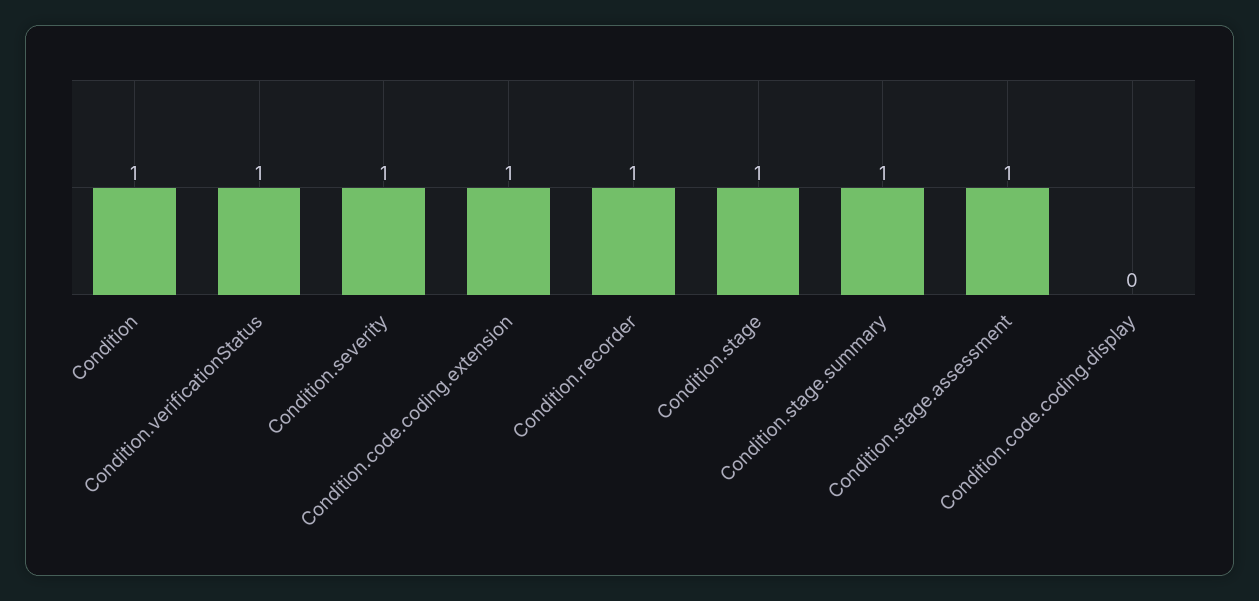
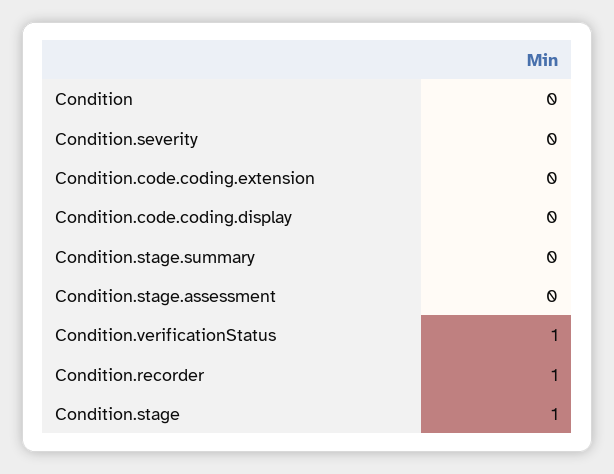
  {
-   "Condition": 1,
+   "Condition": 0,
    "Condition.verificationStatus": 1,
-   "Condition.severity": 1,
+   "Condition.severity": 0,
-   "Condition.code.coding.extension": 1,
+   "Condition.code.coding.extension": 0,
    "Condition.recorder": 1,
    "Condition.stage": 1,
-   "Condition.stage.summary": 1,
+   "Condition.stage.summary": 0,
-   "Condition.stage.assessment": 1,
+   "Condition.stage.assessment": 0,
    "Condition.code.coding.display": 0
  }

